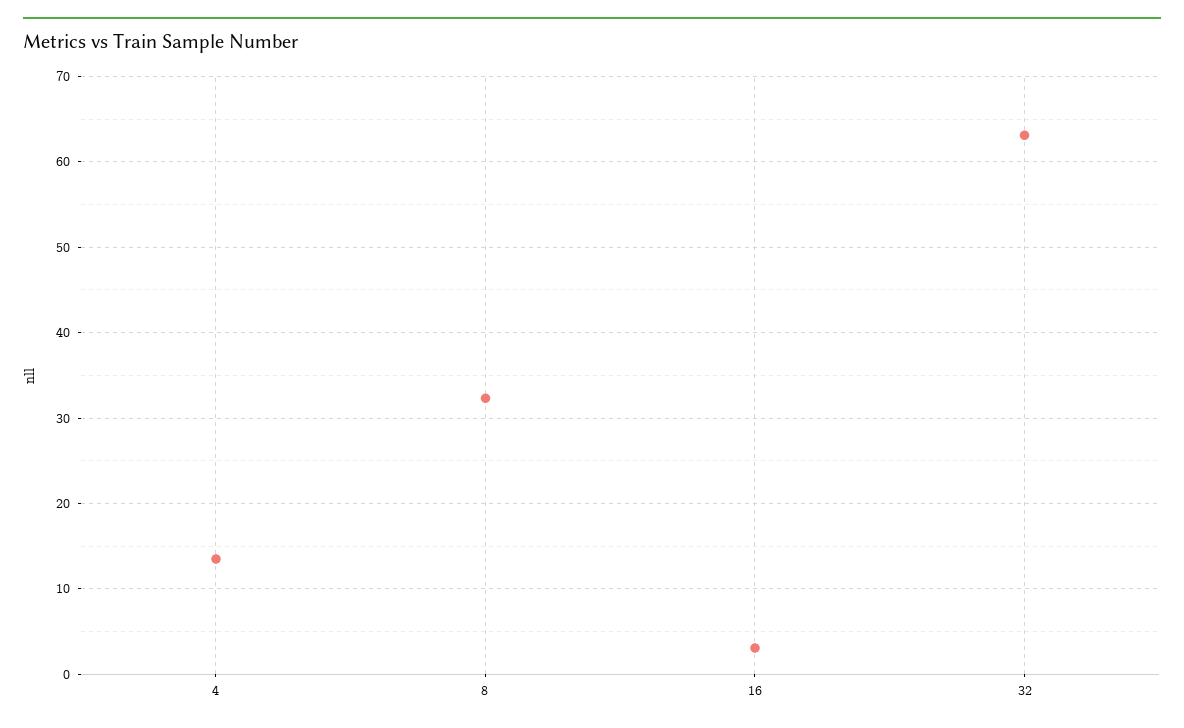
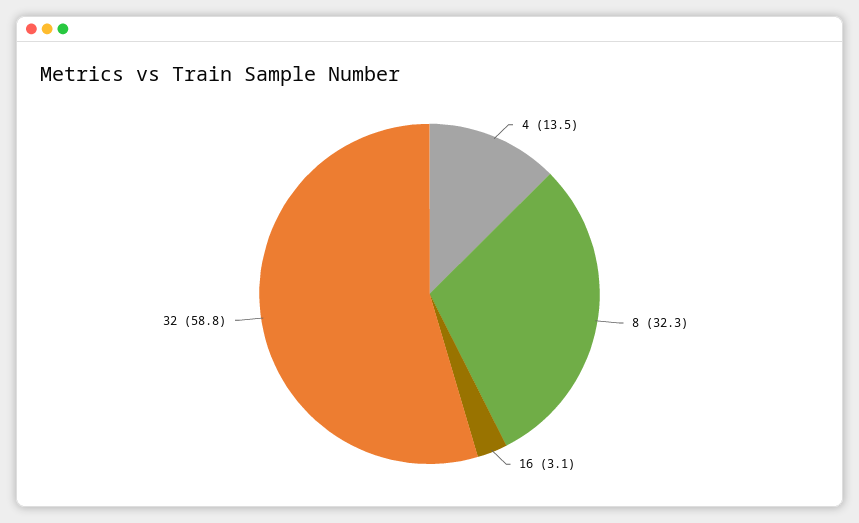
  {
    "4": 13.5,
    "8": 32.3,
    "16": 3.1,
-   "32": 63
+   "32": 58.8
  }

